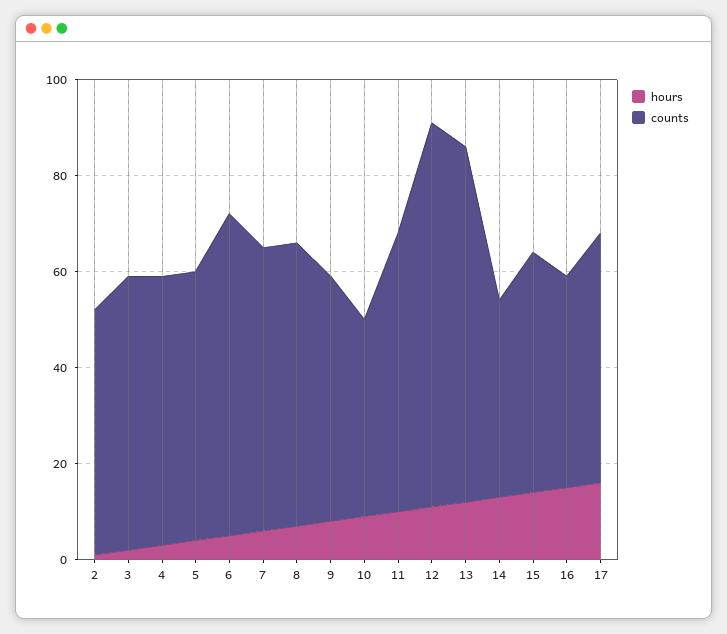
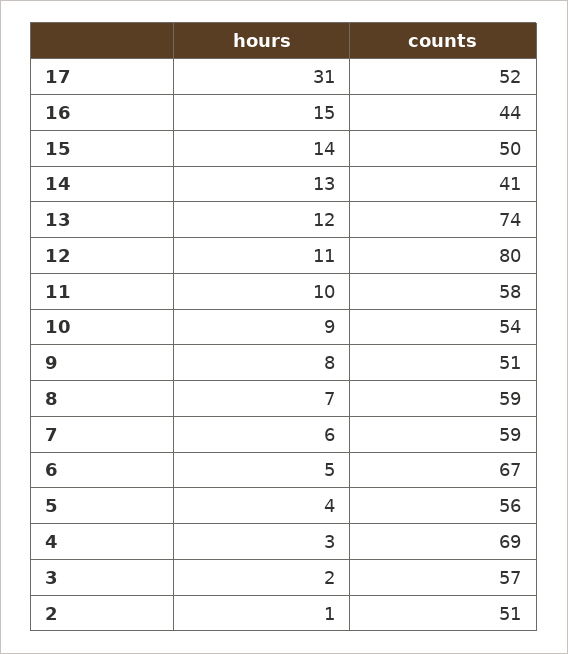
  {
    "hours": {
      "2": 1,
      "3": 2,
      "4": 3,
      "5": 4,
      "6": 5,
      "7": 6,
      "8": 7,
      "9": 8,
      "10": 9,
      "11": 10,
      "12": 11,
      "13": 12,
      "14": 13,
      "15": 14,
      "16": 15,
-     "17": 15
+     "17": 31
    },
    "counts": {
      "2": 51,
      "3": 57,
-     "4": 55,
+     "4": 69,
      "5": 56,
      "6": 67,
      "7": 59,
      "8": 59,
      "9": 51,
-     "10": 40,
+     "10": 54,
      "11": 58,
      "12": 80,
      "13": 74,
      "14": 41,
      "15": 50,
      "16": 44,
      "17": 52
    }
  }

